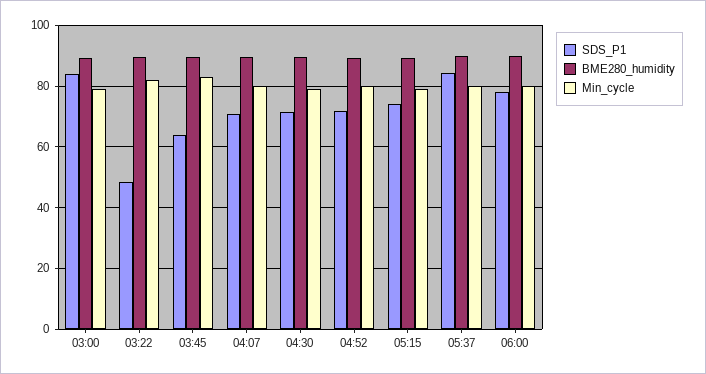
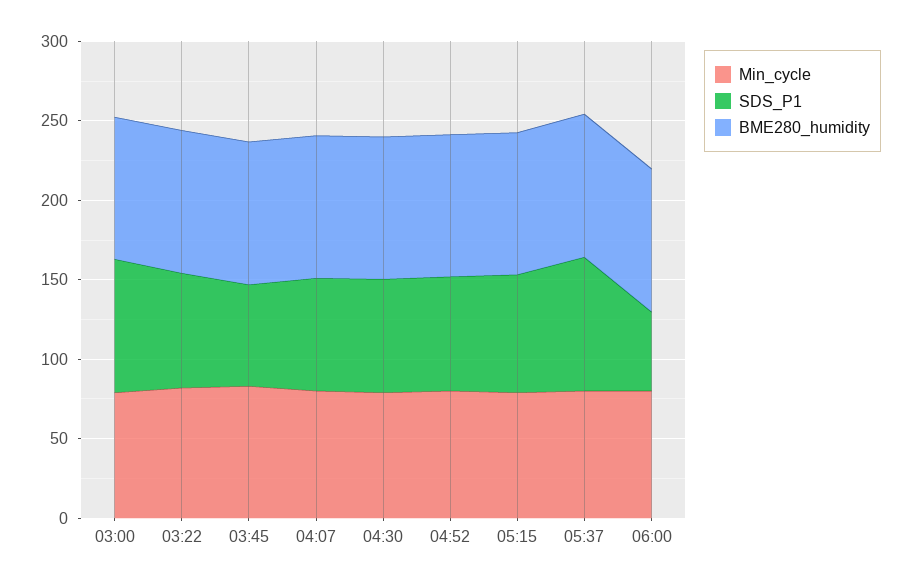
  {
    "SDS_P1": {
      "03:00": 84,
-     "03:22": 48,
+     "03:22": 70,
      "03:45": 64,
      "04:07": 70,
      "04:30": 72,
      "04:52": 72,
      "05:15": 74,
      "05:37": 84,
-     "06:00": 78
+     "06:00": 50
    },
    "BME280_humidity": {
      "03:00": 90,
      "03:22": 90,
      "03:45": 90,
      "04:07": 90,
      "04:30": 90,
      "04:52": 90,
      "05:15": 90,
      "05:37": 90,
      "06:00": 90
    },
    "Min_cycle": {
      "03:00": 80,
      "03:22": 82,
      "03:45": 84,
      "04:07": 80,
      "04:30": 80,
      "04:52": 80,
      "05:15": 80,
      "05:37": 80,
      "06:00": 80
    }
  }

